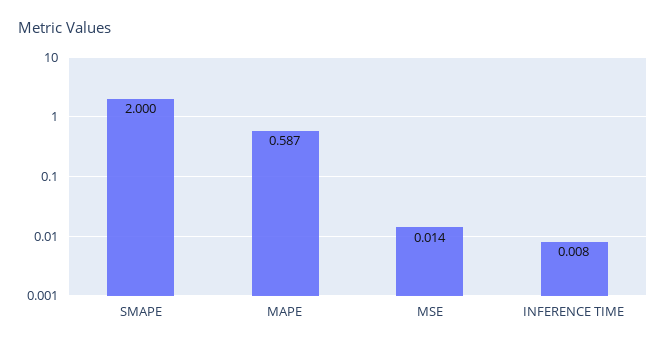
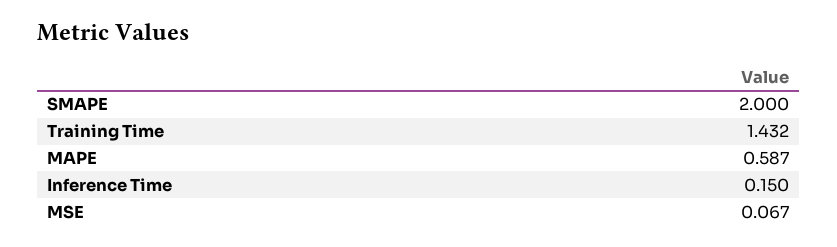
  {
    "SMAPE": 2,
    "MAPE": 0.587,
-   "MSE": 0.014,
+   "MSE": 0.067,
-   "INFERENCE TIME": 0.008
+   "INFERENCE TIME": 0.15,
+   "Training Time": 1.432
  }

